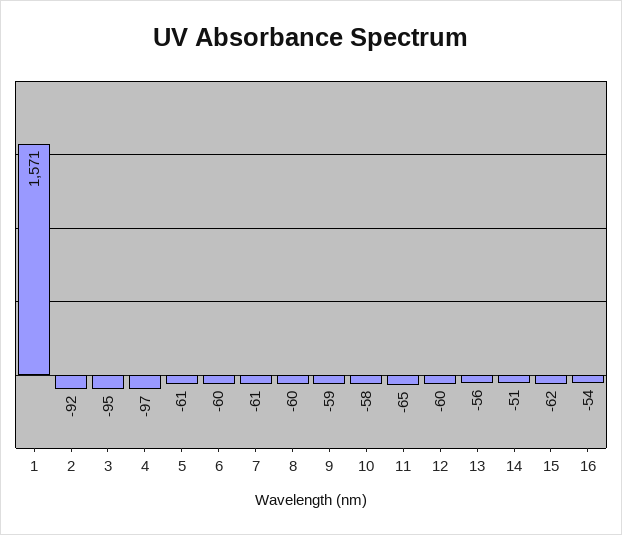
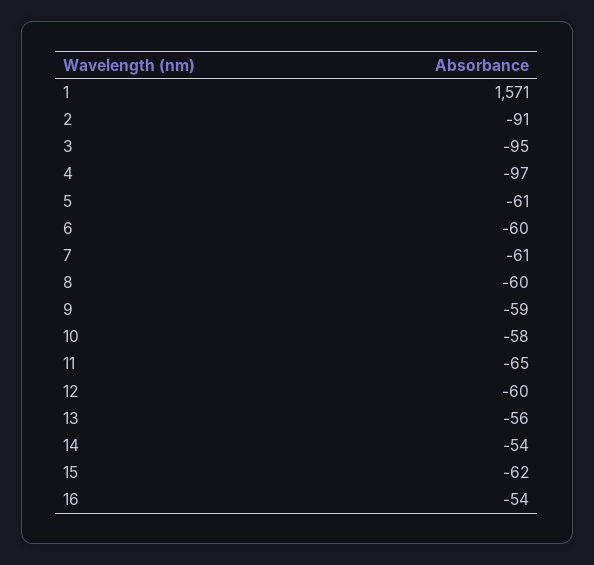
  {
    "1": 1571,
-   "2": -92,
+   "2": -91,
    "3": -95,
    "4": -97,
    "5": -61,
    "6": -60,
    "7": -61,
    "8": -60,
    "9": -59,
    "10": -58,
    "11": -65,
    "12": -60,
    "13": -56,
-   "14": -51,
+   "14": -54,
    "15": -62,
    "16": -54
  }

